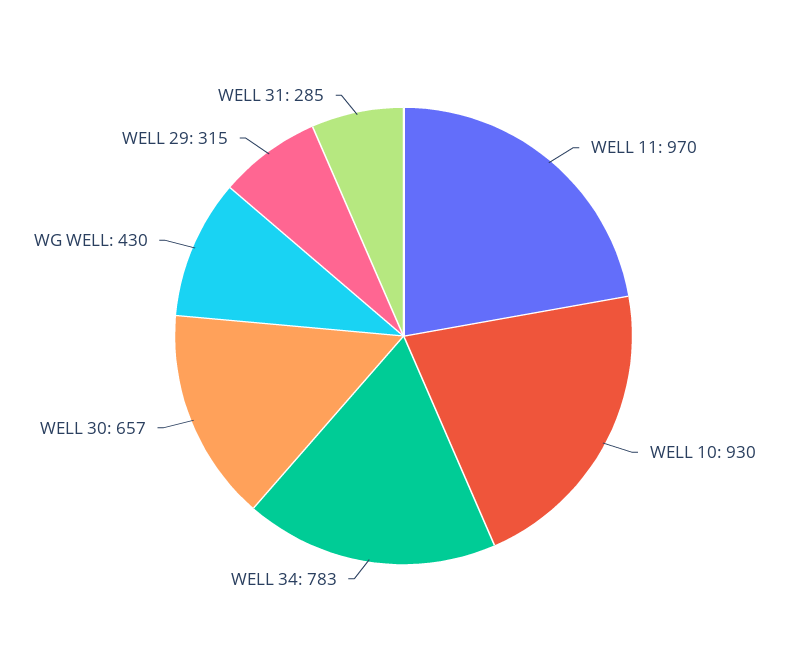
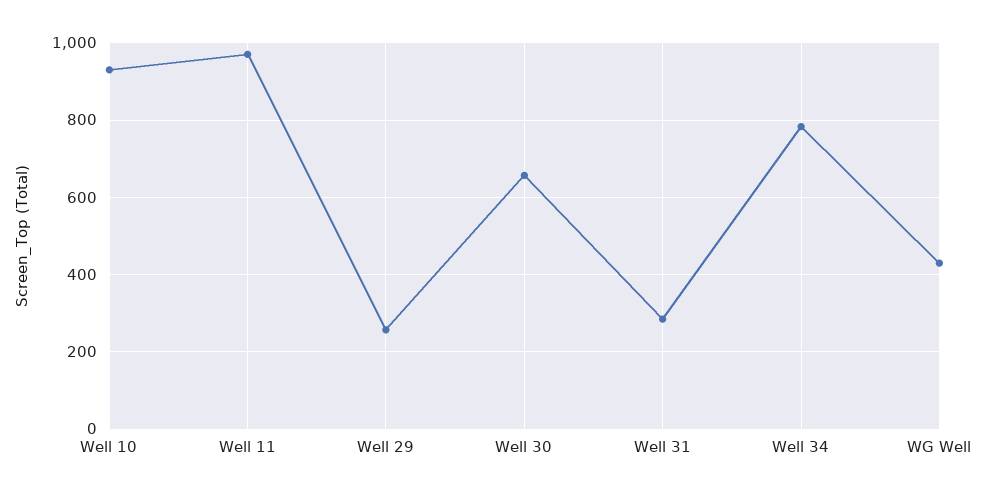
  {
    "WELL 11": 970,
    "WELL 10": 930,
    "WELL 34": 783,
    "WELL 30": 657,
    "WG WELL": 430,
-   "WELL 29": 315,
+   "WELL 29": 260,
    "WELL 31": 285
  }

